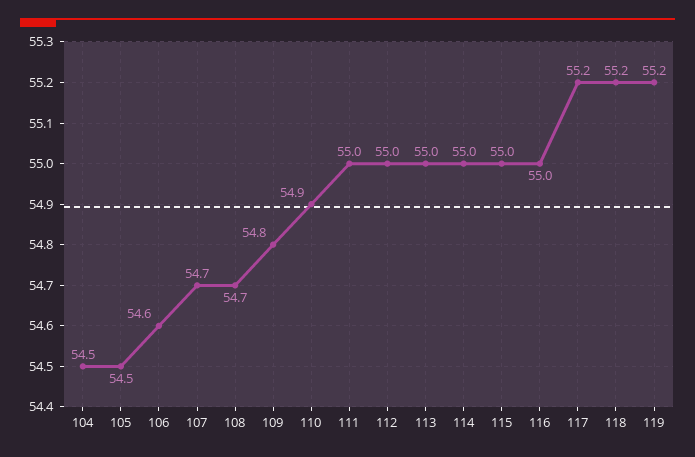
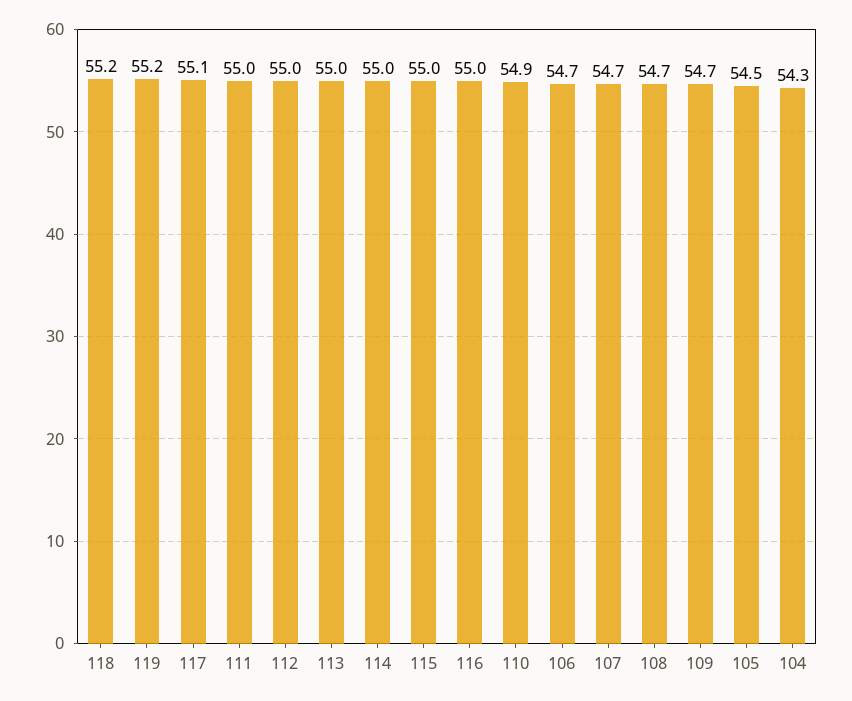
  {
-   "104": 54.5,
+   "104": 54.3,
    "105": 54.5,
-   "106": 54.6,
+   "106": 54.7,
    "107": 54.7,
    "108": 54.7,
-   "109": 54.8,
+   "109": 54.7,
    "110": 54.9,
    "111": 55,
    "112": 55,
    "113": 55,
    "114": 55,
    "115": 55,
    "116": 55,
-   "117": 55.2,
+   "117": 55.1,
    "118": 55.2,
    "119": 55.2
  }

